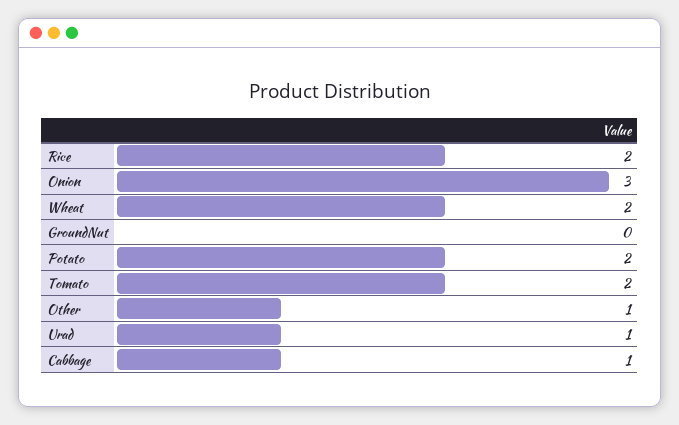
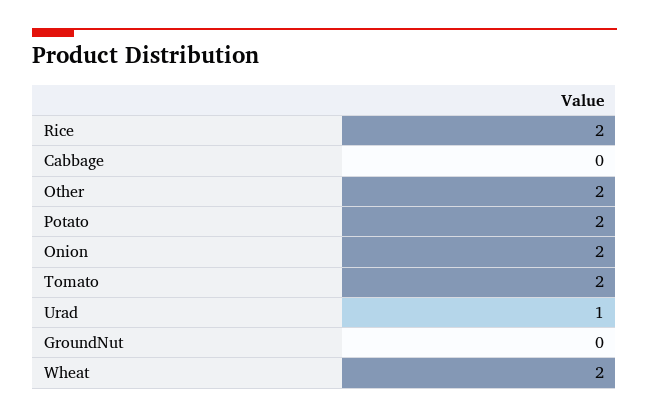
  {
    "Rice": 2,
-   "Onion": 3,
+   "Onion": 2,
    "Wheat": 2,
    "GroundNut": 0,
    "Potato": 2,
    "Tomato": 2,
-   "Other": 1,
+   "Other": 2,
    "Urad": 1,
-   "Cabbage": 1
+   "Cabbage": 0
  }

